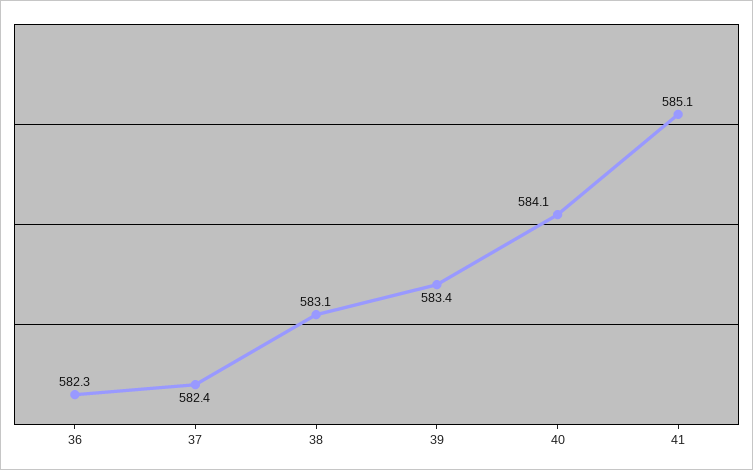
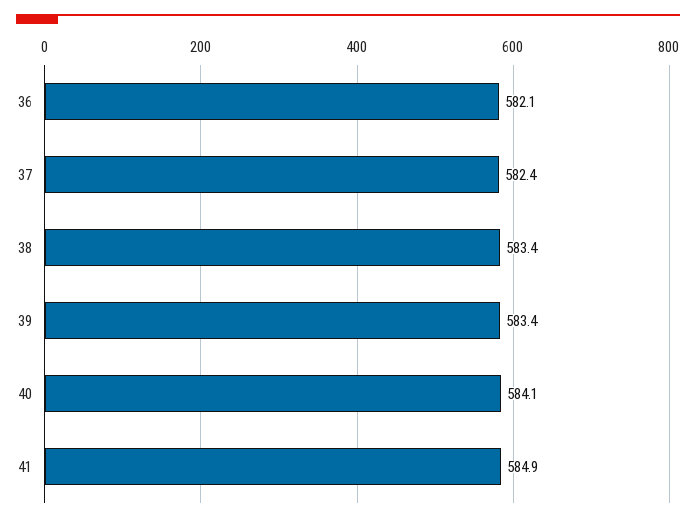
  {
-   "36": 582.3,
+   "36": 582.1,
    "37": 582.4,
-   "38": 583.1,
+   "38": 583.4,
    "39": 583.4,
    "40": 584.1,
-   "41": 585.1
+   "41": 584.9
  }

